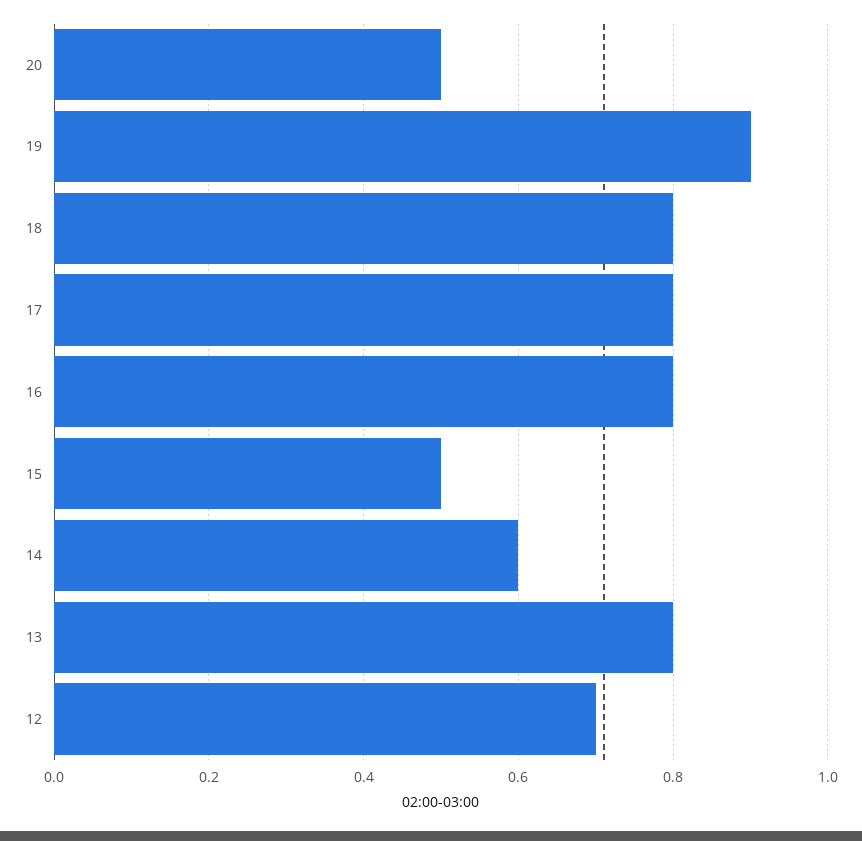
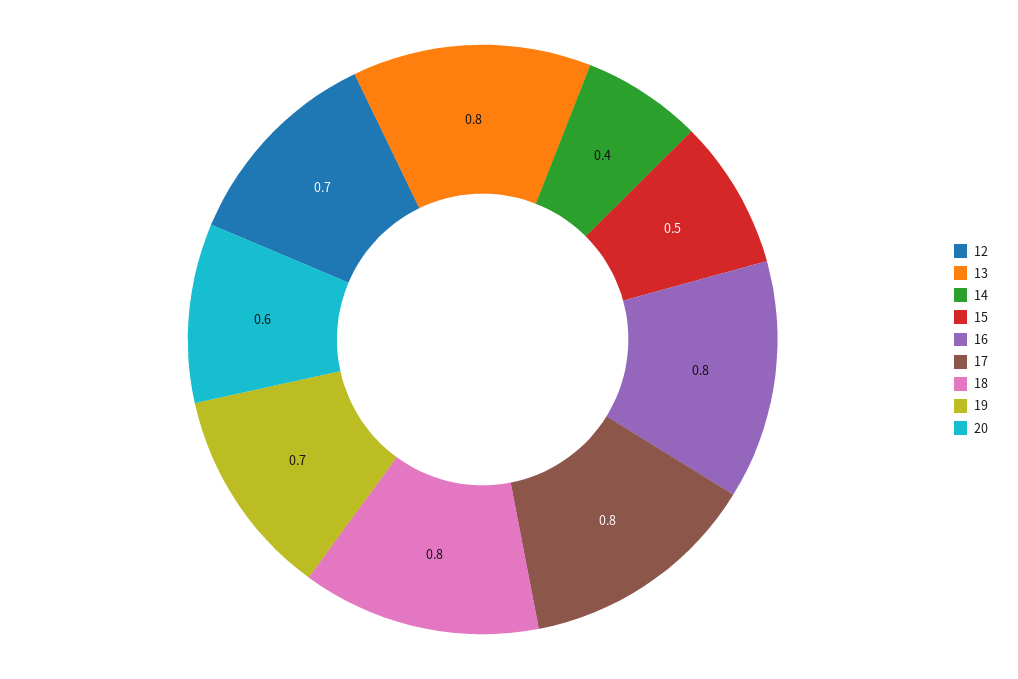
  {
-   "20": 0.5,
+   "20": 0.6,
-   "19": 0.9,
+   "19": 0.7,
    "18": 0.8,
    "17": 0.8,
    "16": 0.8,
    "15": 0.5,
-   "14": 0.6,
+   "14": 0.4,
    "13": 0.8,
    "12": 0.7
  }

